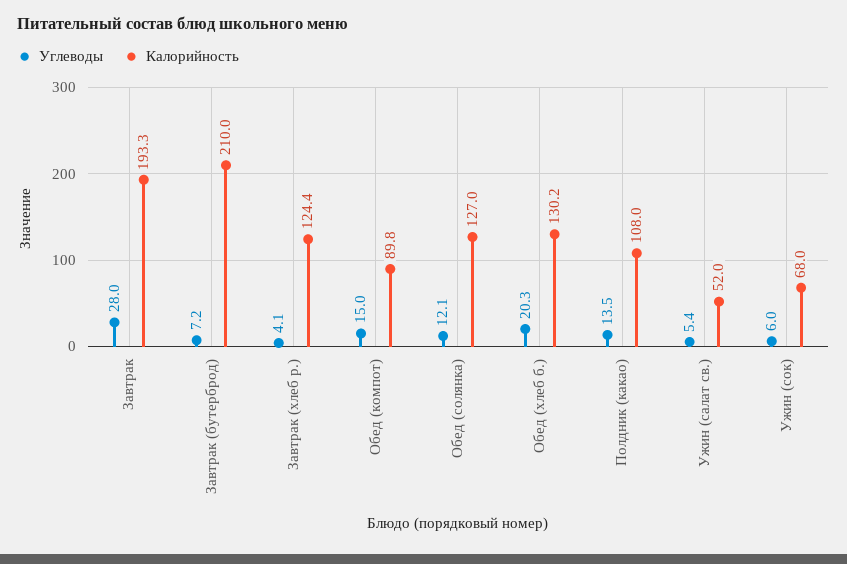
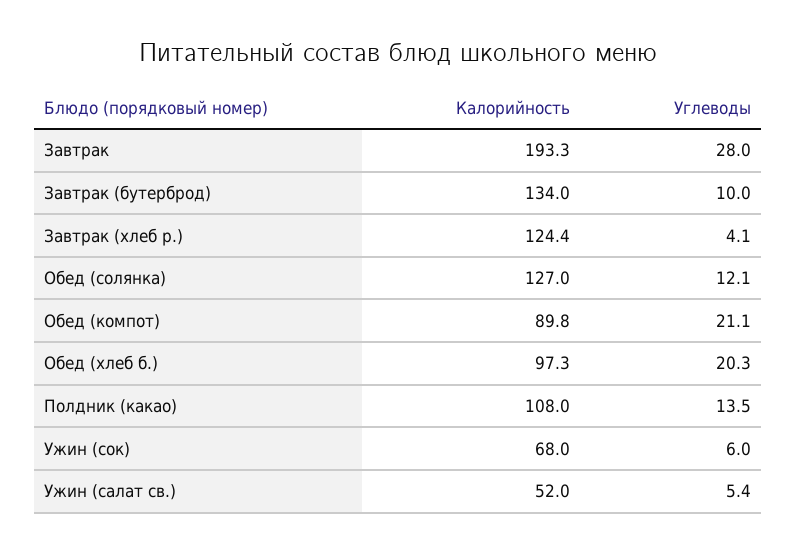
  {
    "Углеводы": {
      "Завтрак": 28,
-     "Завтрак (бутерброд)": 7.2,
+     "Завтрак (бутерброд)": 10,
      "Завтрак (хлеб р.)": 4.1,
-     "Обед (компот)": 15,
+     "Обед (компот)": 21.1,
      "Обед (солянка)": 12.1,
      "Обед (хлеб б.)": 20.3,
      "Полдник (какао)": 13.5,
      "Ужин (салат св.)": 5.4,
      "Ужин (сок)": 6
    },
    "Калорийность": {
      "Завтрак": 193.3,
-     "Завтрак (бутерброд)": 210,
+     "Завтрак (бутерброд)": 134,
      "Завтрак (хлеб р.)": 124.4,
      "Обед (компот)": 89.8,
      "Обед (солянка)": 127,
-     "Обед (хлеб б.)": 130.2,
+     "Обед (хлеб б.)": 97.3,
      "Полдник (какао)": 108,
      "Ужин (салат св.)": 52,
      "Ужин (сок)": 68
    }
  }

